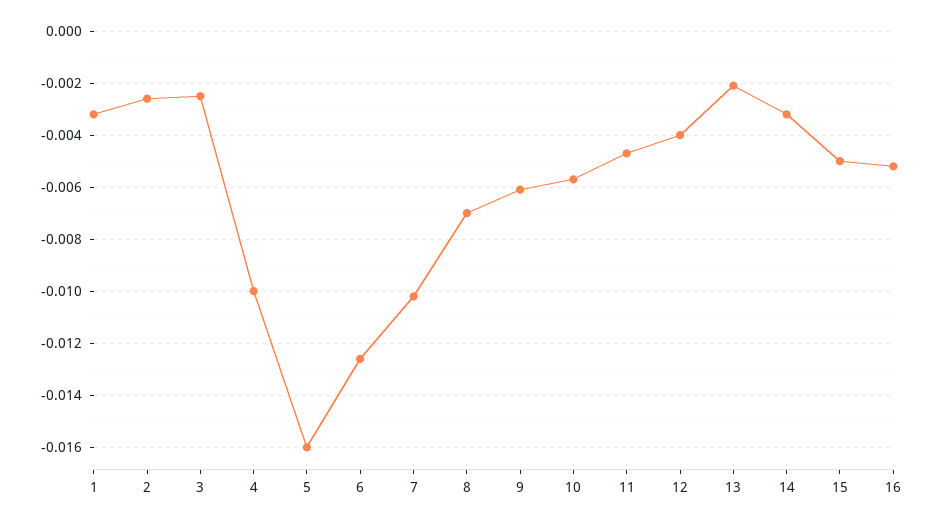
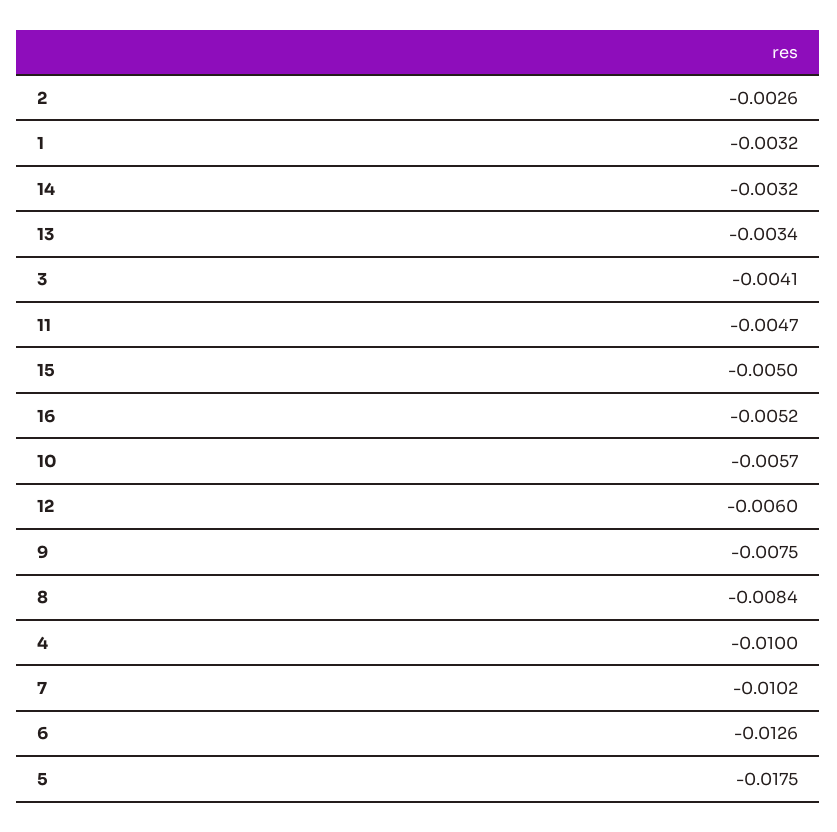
  {
    "1": -0.0032,
    "2": -0.0026,
-   "3": -0.0025,
+   "3": -0.0041,
    "4": -0.01,
-   "5": -0.016,
+   "5": -0.0175,
    "6": -0.0126,
    "7": -0.0102,
-   "8": -0.007,
+   "8": -0.0084,
-   "9": -0.006,
+   "9": -0.0075,
    "10": -0.0057,
    "11": -0.0047,
-   "12": -0.004,
+   "12": -0.006,
-   "13": -0.002,
+   "13": -0.0034,
    "14": -0.0032,
    "15": -0.005,
    "16": -0.0052
  }

